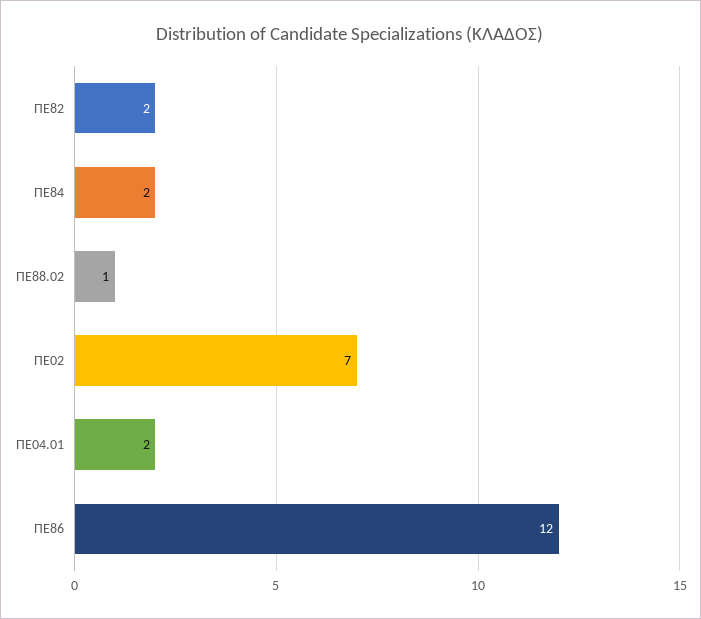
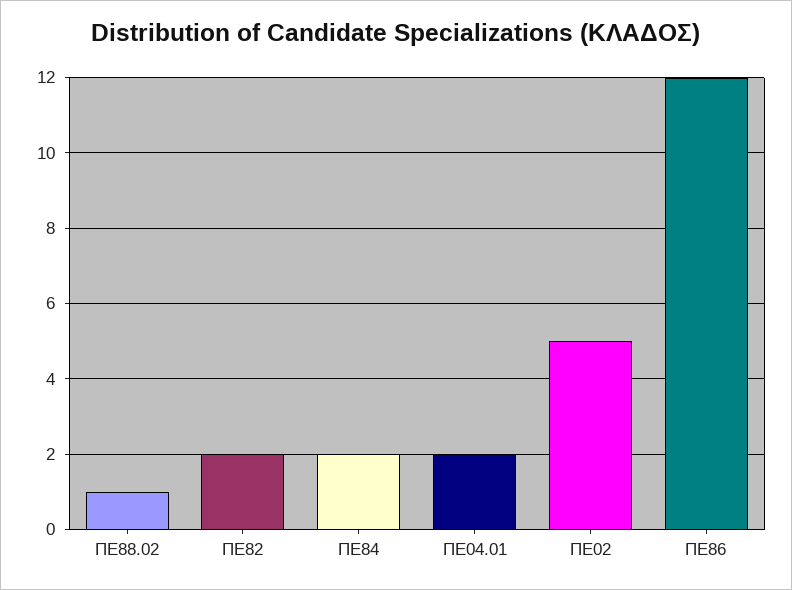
  {
    "ΠΕ82": 2,
    "ΠΕ84": 2,
    "ΠΕ88.02": 1,
-   "ΠΕ02": 7,
+   "ΠΕ02": 5,
    "ΠΕ04.01": 2,
    "ΠΕ86": 12
  }

